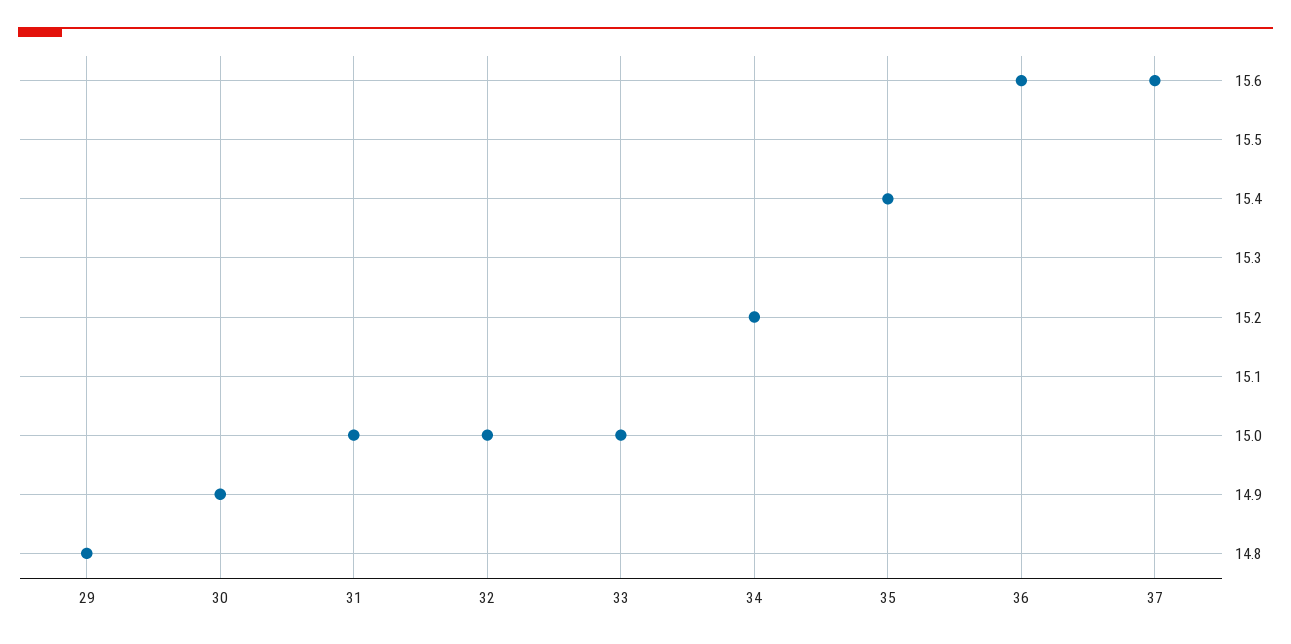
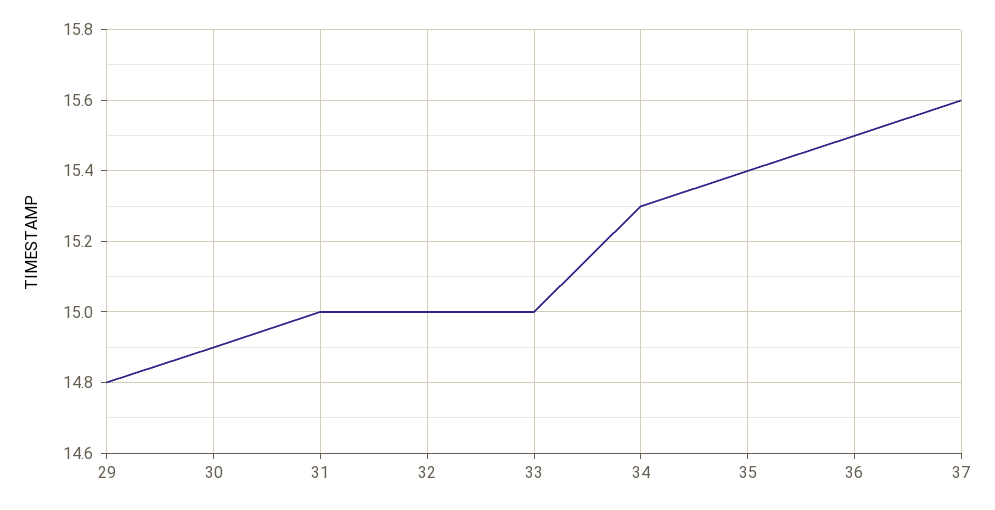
  {
    "29": 14.8,
    "30": 14.9,
    "31": 15,
    "32": 15,
    "33": 15,
-   "34": 15.2,
+   "34": 15.3,
    "35": 15.4,
-   "36": 15.6,
+   "36": 15.5,
    "37": 15.6
  }

